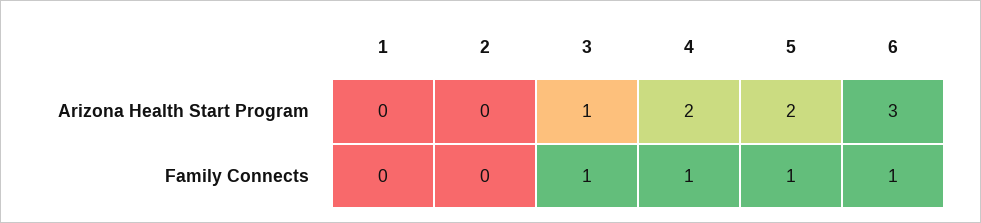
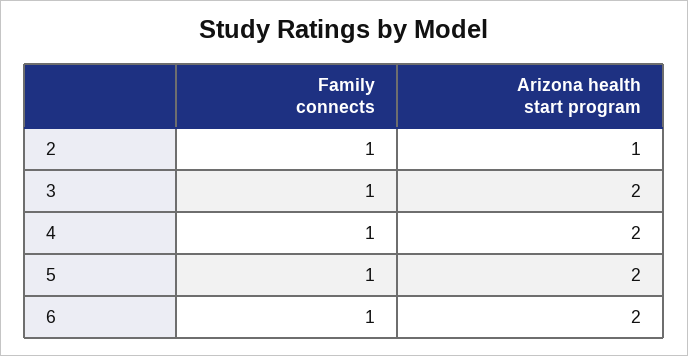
  {
-   "1": {
-     "Arizona Health Start Program": 0,
-     "Family Connects": 0
-   },
    "2": {
-     "Arizona Health Start Program": 0,
+     "Arizona Health Start Program": 1,
-     "Family Connects": 0
+     "Family Connects": 1
    },
    "3": {
-     "Arizona Health Start Program": 1,
+     "Arizona Health Start Program": 2,
      "Family Connects": 1
    },
    "4": {
      "Arizona Health Start Program": 2,
      "Family Connects": 1
    },
    "5": {
      "Arizona Health Start Program": 2,
      "Family Connects": 1
    },
    "6": {
-     "Arizona Health Start Program": 3,
+     "Arizona Health Start Program": 2,
      "Family Connects": 1
    }
  }

